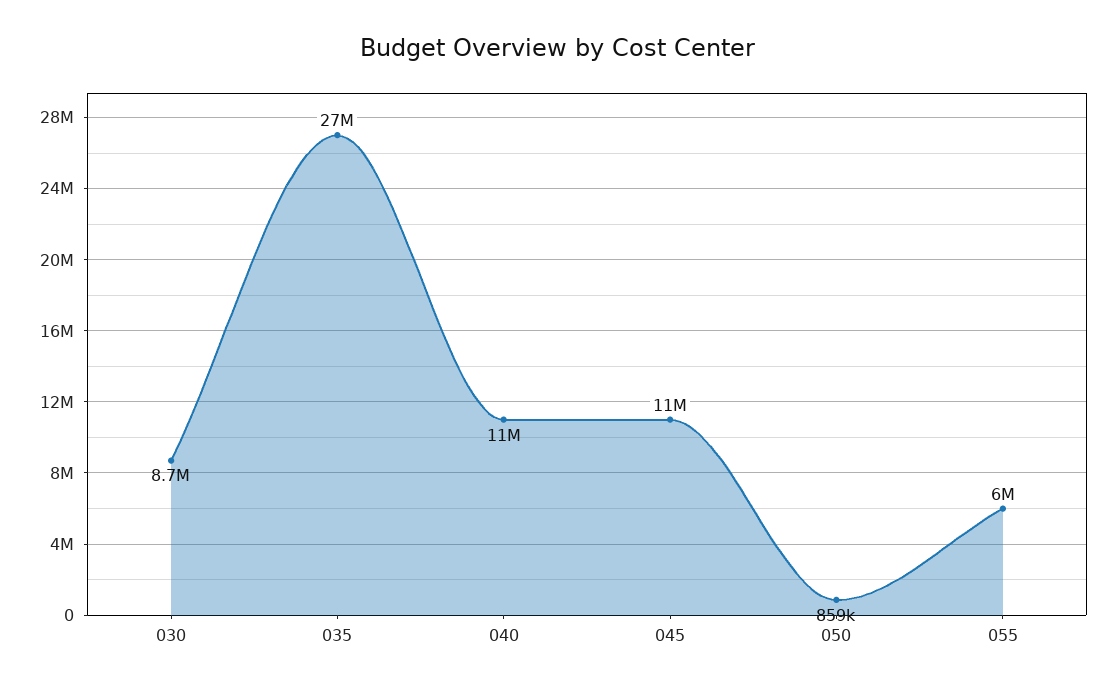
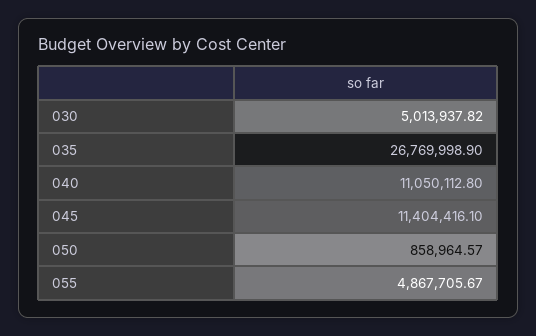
  {
-   "030": 8700000,
+   "030": 5013937.82,
    "035": 26769998.9,
    "040": 11050112.8,
    "045": 11404416.1,
    "050": 858964.57,
-   "055": 6000000
+   "055": 4867705.67
  }

